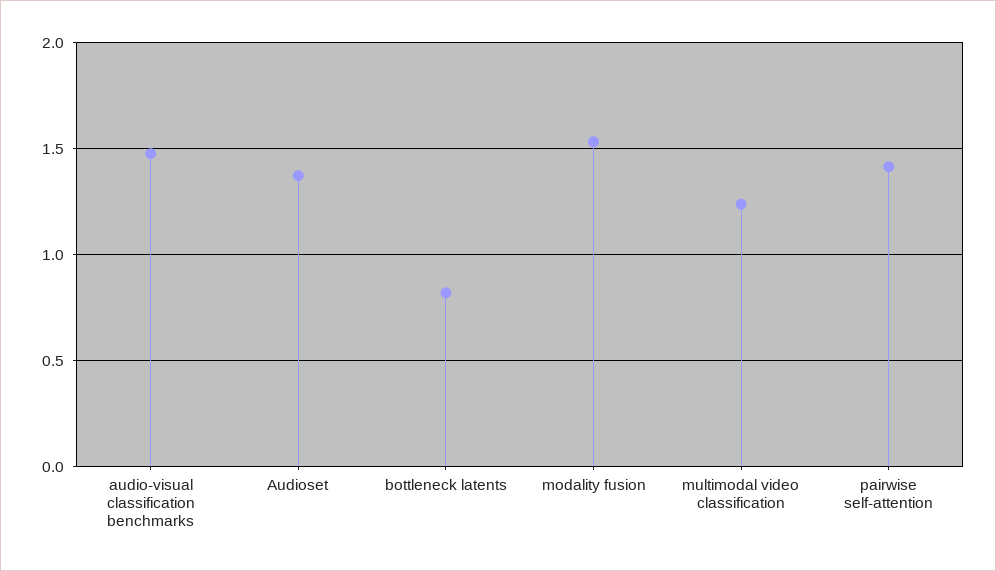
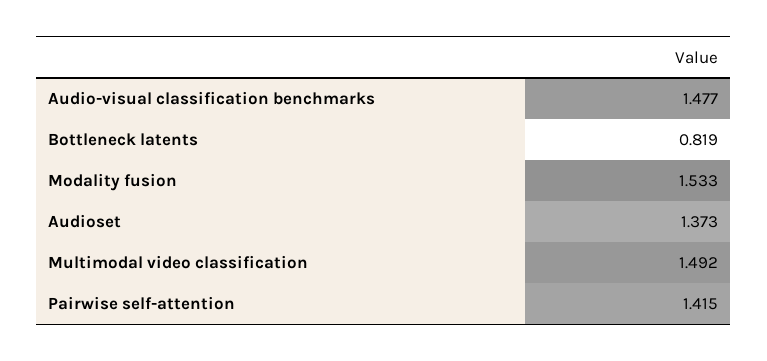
  {
    "audio-visual classification benchmarks": 1.477,
    "Audioset": 1.373,
    "bottleneck latents": 0.819,
    "modality fusion": 1.533,
-   "multimodal video classification": 1.25,
+   "multimodal video classification": 1.492,
    "pairwise self-attention": 1.415
  }

